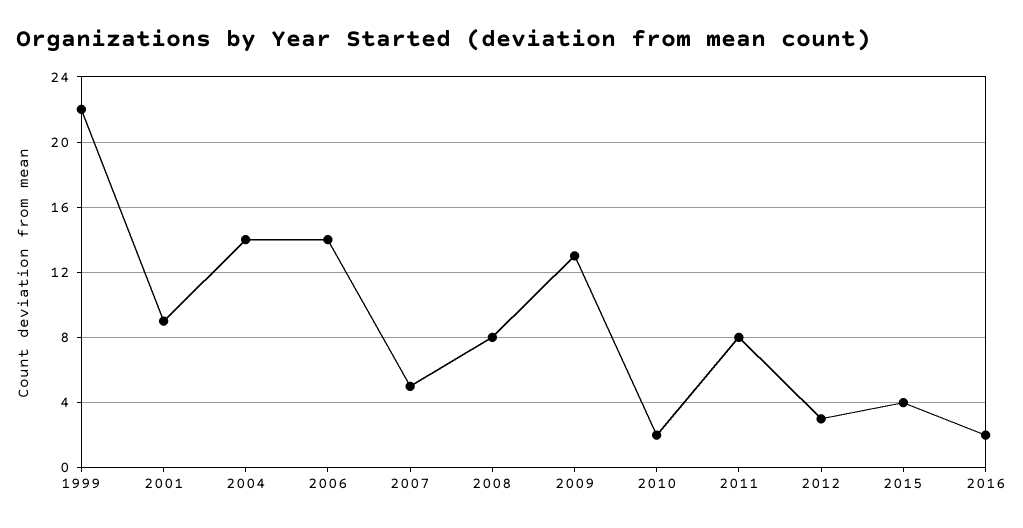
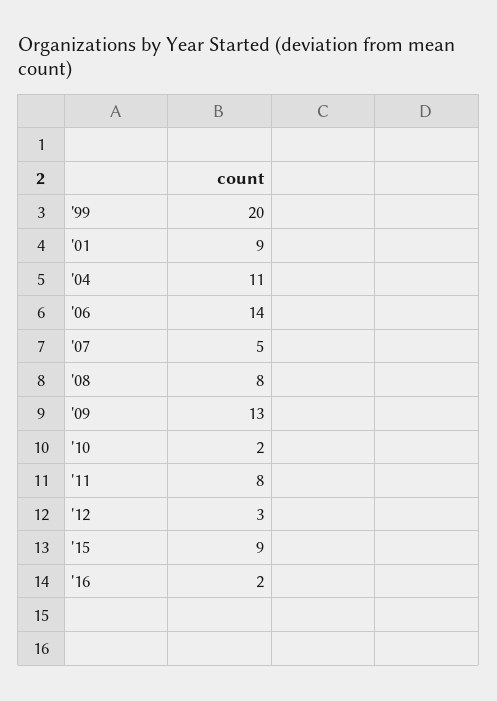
  {
-   "1999": 22,
+   "1999": 20,
    "2001": 9,
-   "2004": 14,
+   "2004": 11,
    "2006": 14,
    "2007": 5,
    "2008": 8,
    "2009": 13,
    "2010": 2,
    "2011": 8,
    "2012": 3,
-   "2015": 4,
+   "2015": 9,
    "2016": 2
  }

